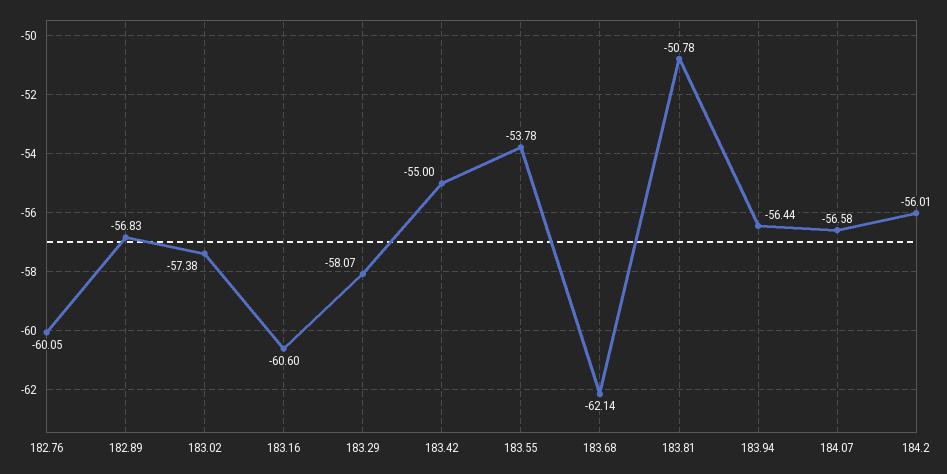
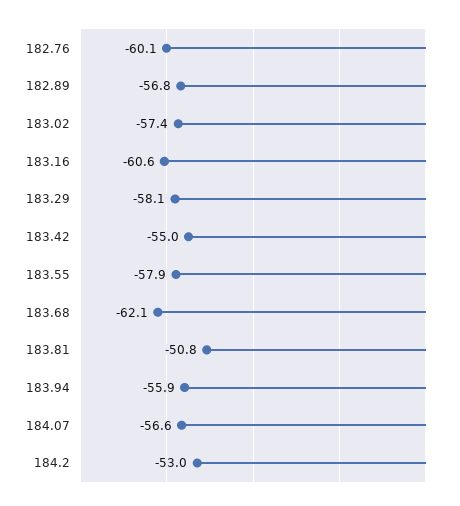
  {
    "182.76": -60.05,
    "182.89": -56.83,
    "183.02": -57.38,
    "183.16": -60.6,
    "183.29": -58.07,
    "183.42": -55,
-   "183.55": -53.78,
+   "183.55": -57.9,
    "183.68": -62.14,
    "183.81": -50.78,
-   "183.94": -56.44,
+   "183.94": -55.9,
    "184.07": -56.58,
-   "184.2": -56.01
+   "184.2": -53
  }

